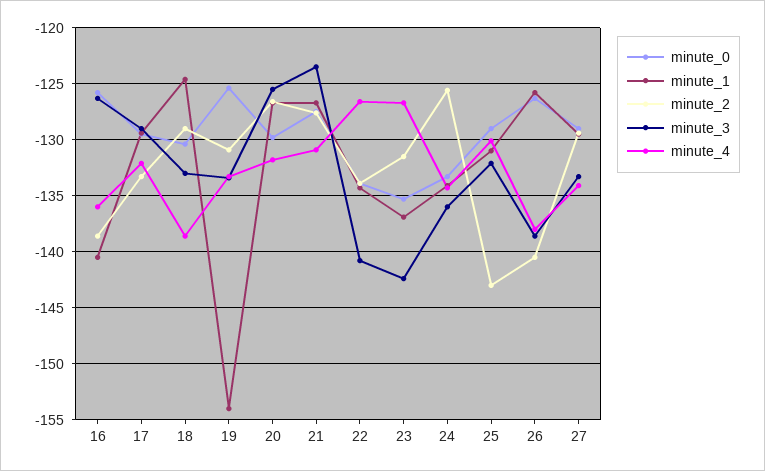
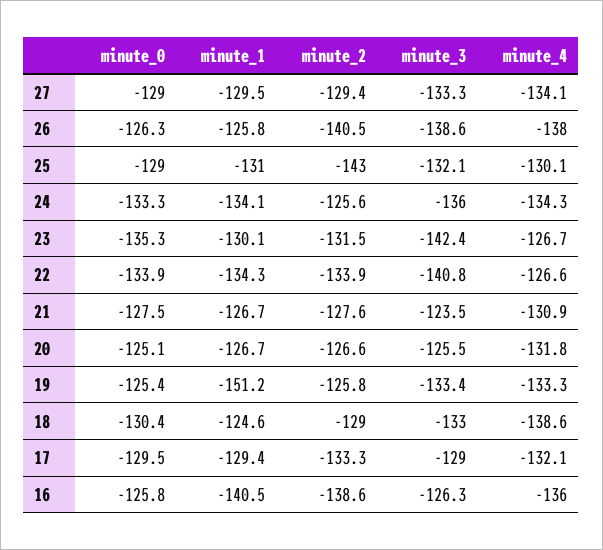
  {
    "minute_0": {
      "16": -125.8,
      "17": -129.5,
      "18": -130.4,
      "19": -125.4,
-     "20": -130,
+     "20": -125.1,
      "21": -127.5,
      "22": -133.9,
      "23": -135.3,
      "24": -133.3,
      "25": -129,
      "26": -126.3,
      "27": -129
    },
    "minute_1": {
      "16": -140.5,
      "17": -129.4,
      "18": -124.6,
-     "19": -154,
+     "19": -151.2,
      "20": -126.7,
      "21": -126.7,
      "22": -134.3,
-     "23": -137,
+     "23": -130.1,
      "24": -134.1,
      "25": -131,
      "26": -125.8,
      "27": -129.5
    },
    "minute_2": {
      "16": -138.6,
      "17": -133.3,
      "18": -129,
-     "19": -131,
+     "19": -125.8,
      "20": -126.6,
      "21": -127.6,
      "22": -133.9,
      "23": -131.5,
      "24": -125.6,
      "25": -143,
      "26": -140.5,
      "27": -129.4
    },
    "minute_3": {
      "16": -126.3,
      "17": -129,
      "18": -133,
      "19": -133.4,
      "20": -125.5,
      "21": -123.5,
      "22": -140.8,
      "23": -142.4,
      "24": -136,
      "25": -132.1,
      "26": -138.6,
      "27": -133.3
    },
    "minute_4": {
      "16": -136,
      "17": -132.1,
      "18": -138.6,
      "19": -133.3,
      "20": -131.8,
      "21": -130.9,
      "22": -126.6,
      "23": -126.7,
      "24": -134.3,
      "25": -130.1,
      "26": -138,
      "27": -134.1
    }
  }

